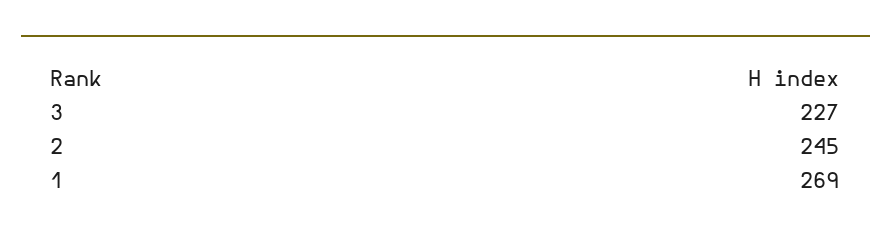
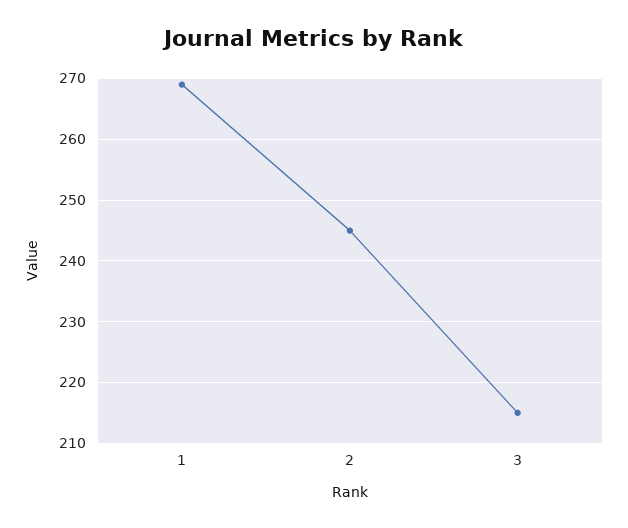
  {
-   "3": 227,
+   "3": 215,
    "2": 245,
    "1": 269
  }

